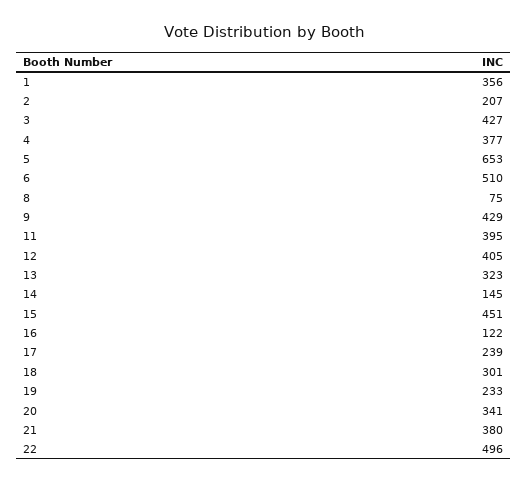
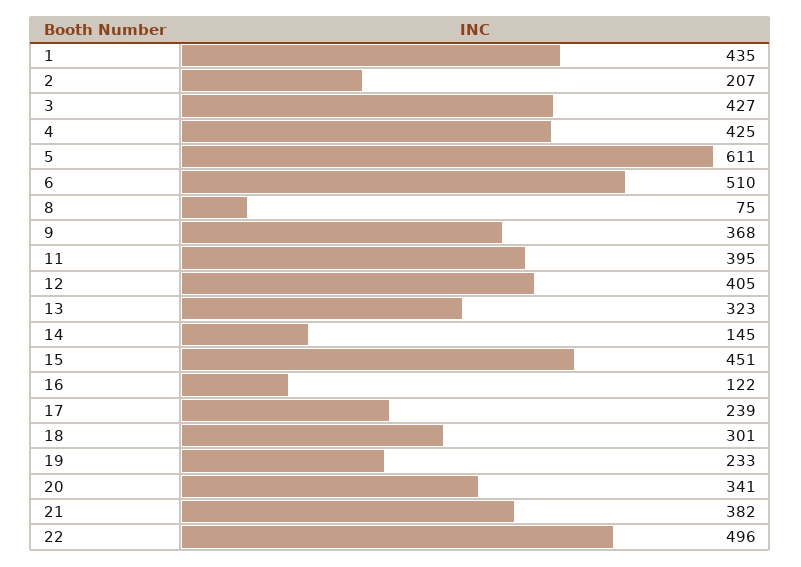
  {
-   "1": 356,
+   "1": 435,
    "2": 207,
    "3": 427,
-   "4": 377,
+   "4": 425,
-   "5": 653,
+   "5": 611,
    "6": 510,
    "8": 75,
-   "9": 429,
+   "9": 368,
    "11": 395,
    "12": 405,
    "13": 323,
    "14": 145,
    "15": 451,
    "16": 122,
    "17": 239,
    "18": 301,
    "19": 233,
    "20": 341,
-   "21": 380,
+   "21": 382,
    "22": 496
  }

